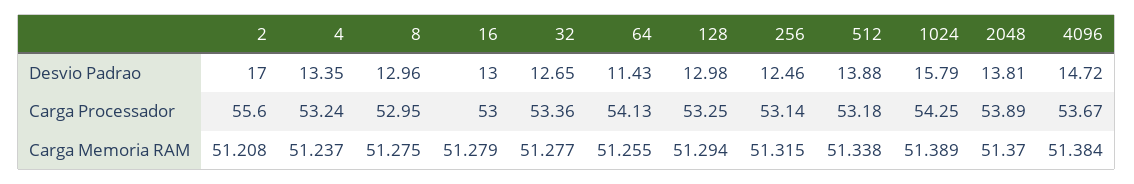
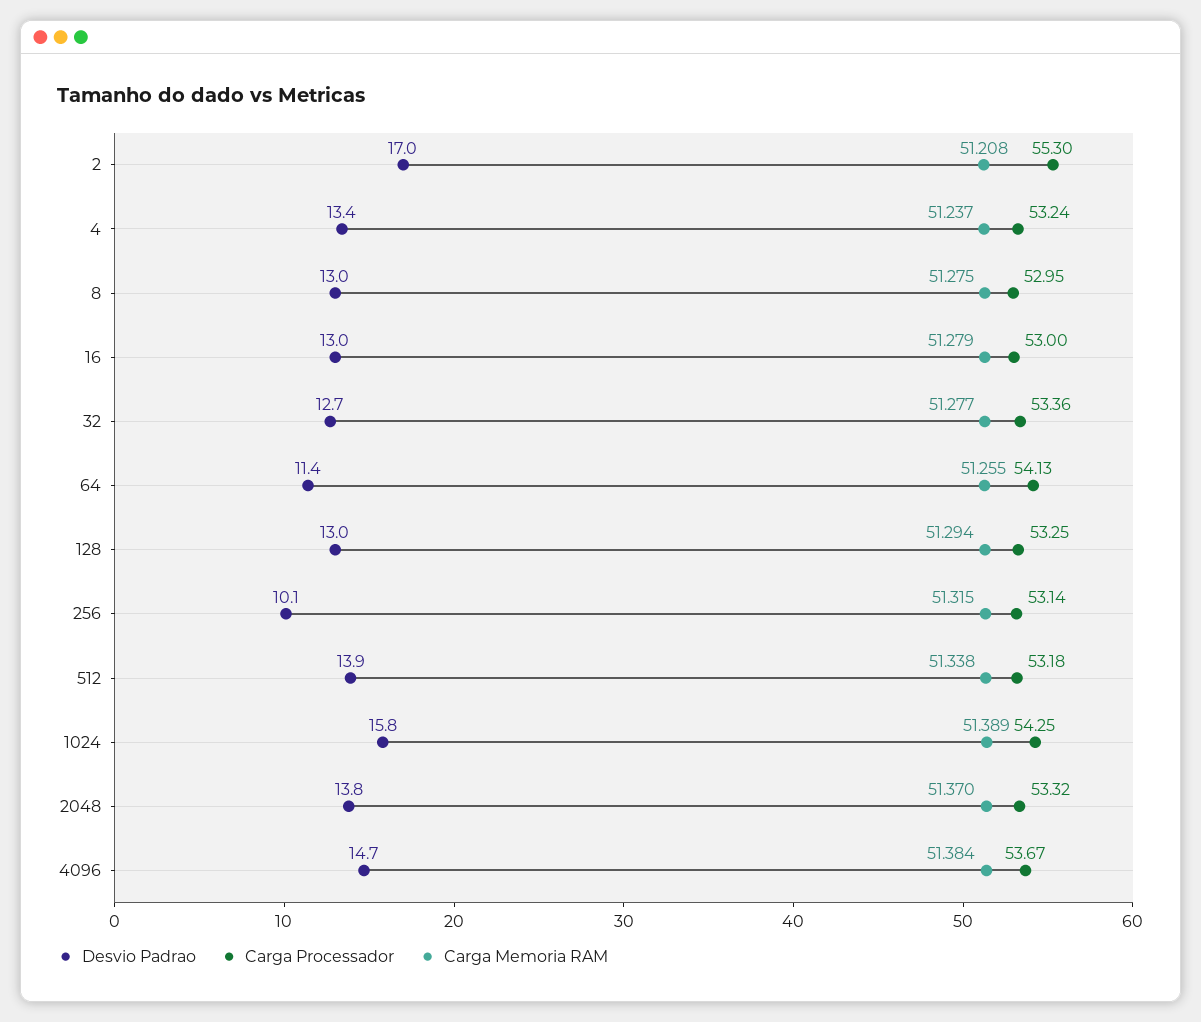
  {
    "Desvio Padrao": {
      "2": 17,
      "4": 13.35,
      "8": 12.96,
      "16": 13,
      "32": 12.65,
      "64": 11.43,
      "128": 12.98,
-     "256": 12.46,
+     "256": 10.1,
      "512": 13.88,
      "1024": 15.79,
      "2048": 13.81,
      "4096": 14.72
    },
    "Carga Processador": {
-     "2": 55.6,
+     "2": 55.3,
      "4": 53.24,
      "8": 52.95,
      "16": 53,
      "32": 53.36,
      "64": 54.13,
      "128": 53.25,
      "256": 53.14,
      "512": 53.18,
      "1024": 54.25,
-     "2048": 53.89,
+     "2048": 53.32,
      "4096": 53.67
    },
    "Carga Memoria RAM": {
      "2": 51.208,
      "4": 51.237,
      "8": 51.275,
      "16": 51.279,
      "32": 51.277,
      "64": 51.255,
      "128": 51.294,
      "256": 51.315,
      "512": 51.338,
      "1024": 51.389,
      "2048": 51.37,
      "4096": 51.384
    }
  }

